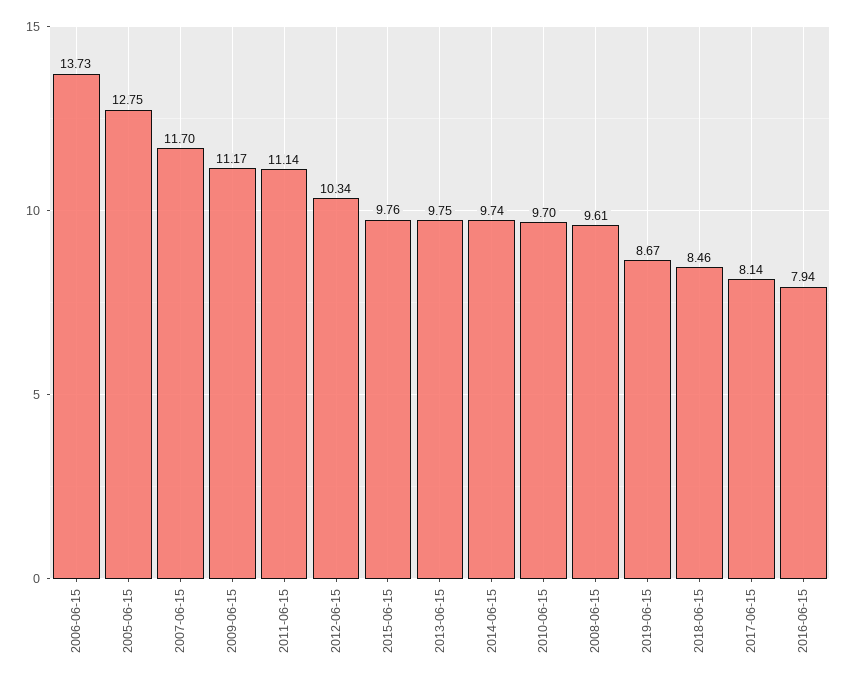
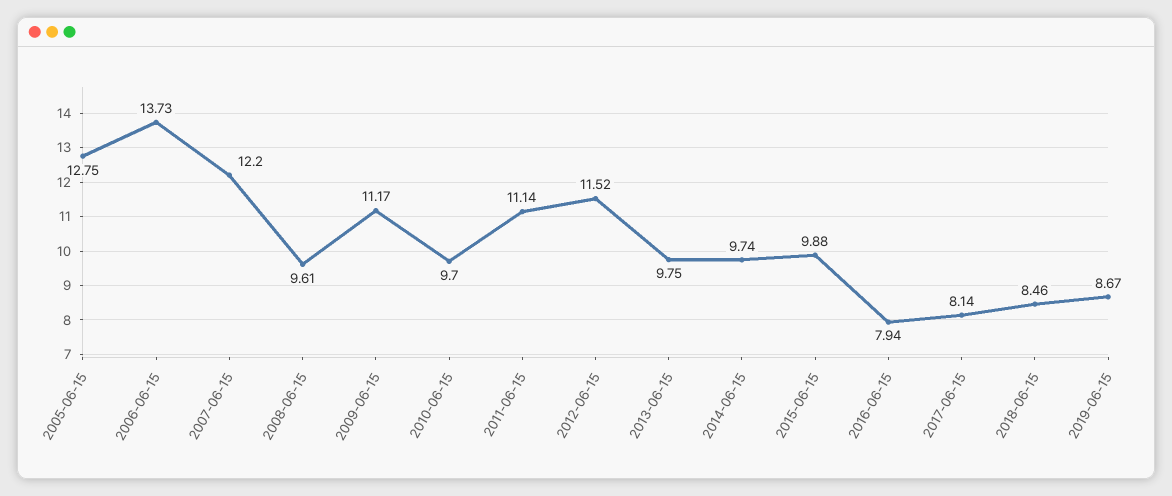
  {
    "2006-06-15": 13.73,
    "2005-06-15": 12.75,
-   "2007-06-15": 11.7,
+   "2007-06-15": 12.2,
    "2009-06-15": 11.17,
    "2011-06-15": 11.14,
-   "2012-06-15": 10.34,
+   "2012-06-15": 11.52,
-   "2015-06-15": 9.76,
+   "2015-06-15": 9.88,
    "2013-06-15": 9.75,
    "2014-06-15": 9.74,
    "2010-06-15": 9.7,
    "2008-06-15": 9.61,
    "2019-06-15": 8.67,
    "2018-06-15": 8.46,
    "2017-06-15": 8.14,
    "2016-06-15": 7.94
  }

